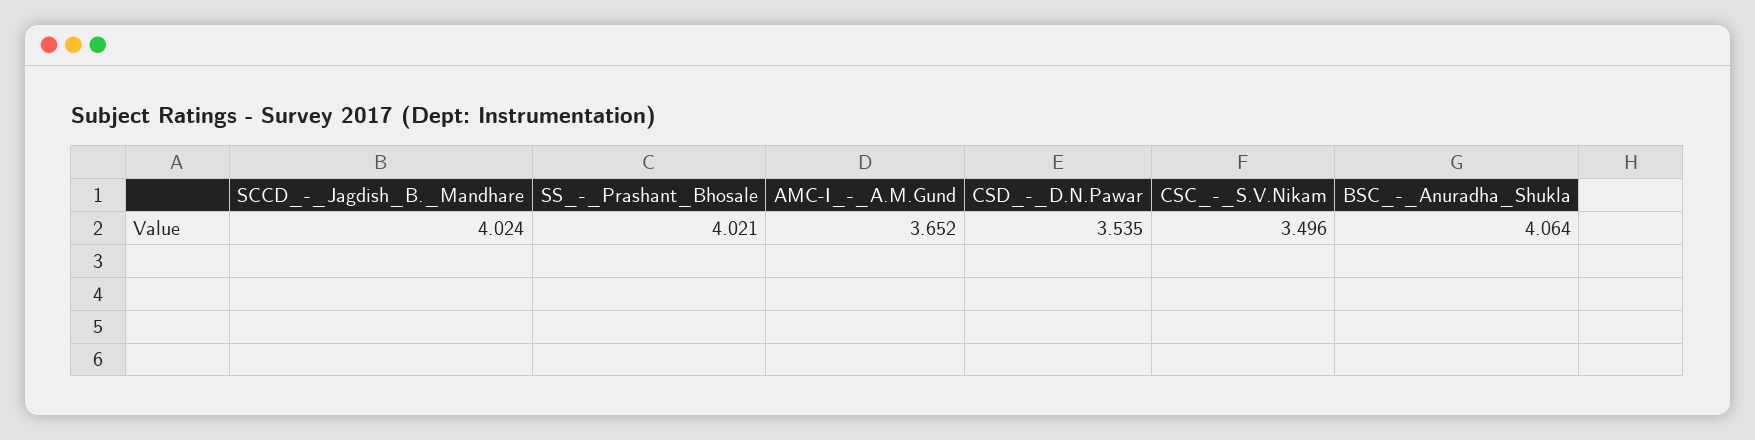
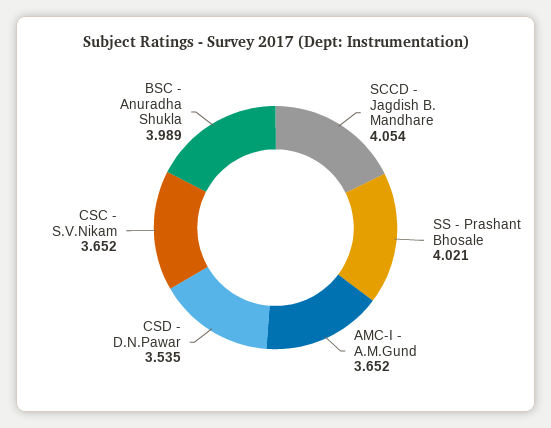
  {
-   "SCCD_-_Jagdish_B._Mandhare": 4.024,
+   "SCCD_-_Jagdish_B._Mandhare": 4.054,
    "SS_-_Prashant_Bhosale": 4.021,
    "AMC-I_-_A.M.Gund": 3.652,
    "CSD_-_D.N.Pawar": 3.535,
-   "CSC_-_S.V.Nikam": 3.496,
+   "CSC_-_S.V.Nikam": 3.652,
-   "BSC_-_Anuradha_Shukla": 4.064
+   "BSC_-_Anuradha_Shukla": 3.989
  }

